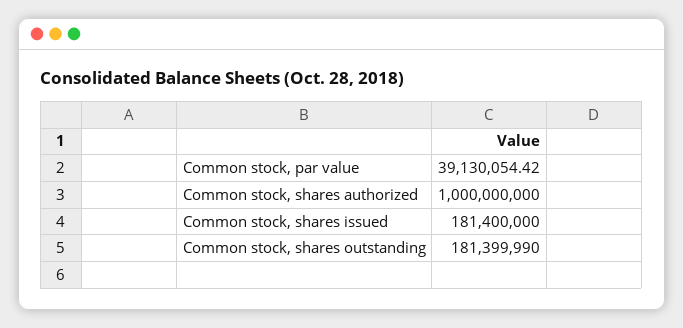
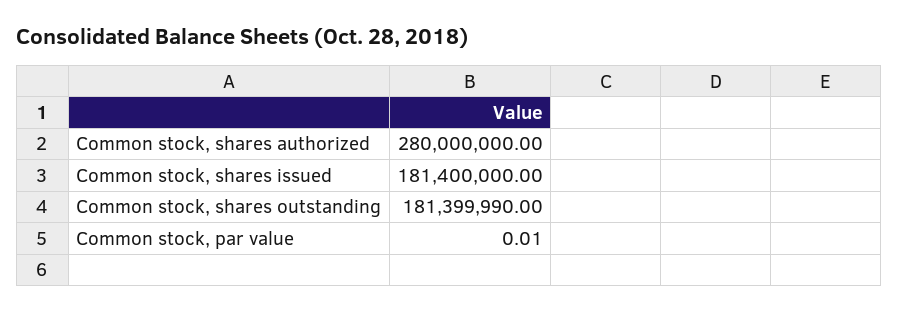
  {
-   "Common stock, par value": 39130054.42,
+   "Common stock, par value": 0.01,
-   "Common stock, shares authorized": 1000000000,
+   "Common stock, shares authorized": 280000000,
    "Common stock, shares issued": 181400000,
    "Common stock, shares outstanding": 181399990
  }

